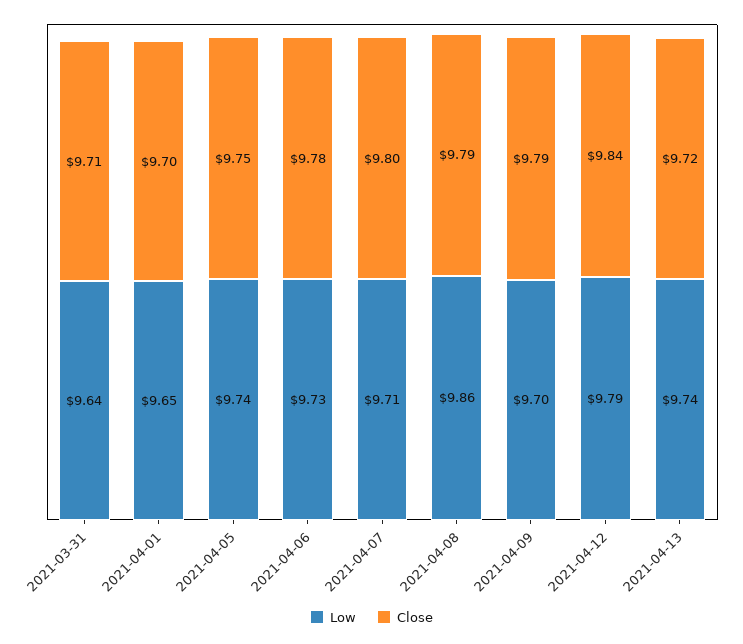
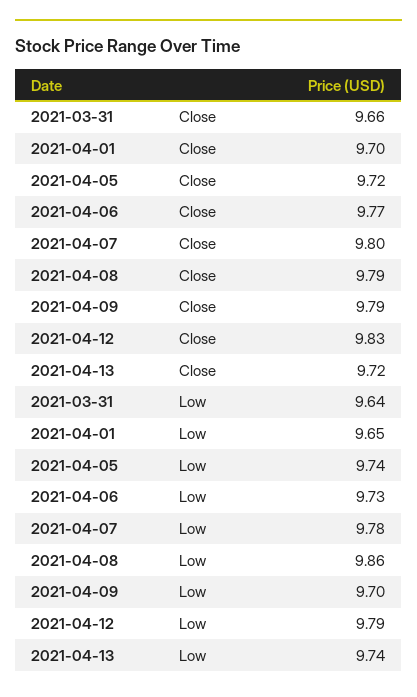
  {
    "Low": {
      "2021-03-31": 9.64,
      "2021-04-01": 9.65,
      "2021-04-05": 9.74,
      "2021-04-06": 9.73,
-     "2021-04-07": 9.71,
+     "2021-04-07": 9.78,
      "2021-04-08": 9.86,
      "2021-04-09": 9.7,
      "2021-04-12": 9.79,
      "2021-04-13": 9.74
    },
    "Close": {
-     "2021-03-31": 9.71,
+     "2021-03-31": 9.66,
      "2021-04-01": 9.7,
-     "2021-04-05": 9.75,
+     "2021-04-05": 9.72,
-     "2021-04-06": 9.78,
+     "2021-04-06": 9.77,
      "2021-04-07": 9.8,
      "2021-04-08": 9.79,
      "2021-04-09": 9.79,
-     "2021-04-12": 9.84,
+     "2021-04-12": 9.83,
      "2021-04-13": 9.72
    }
  }

